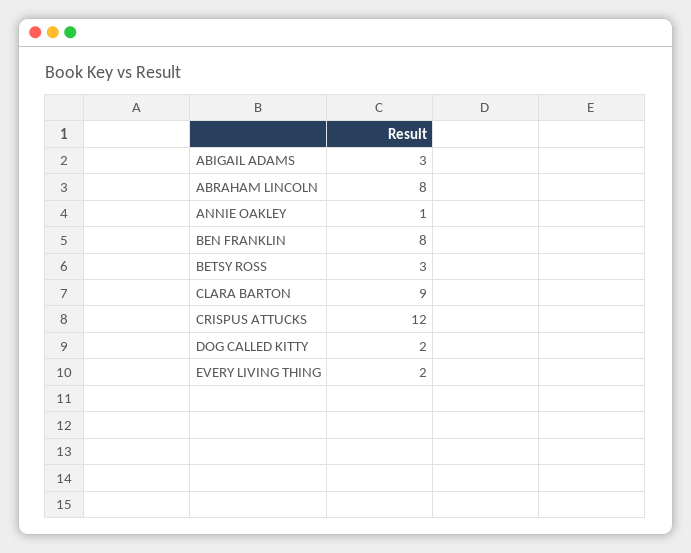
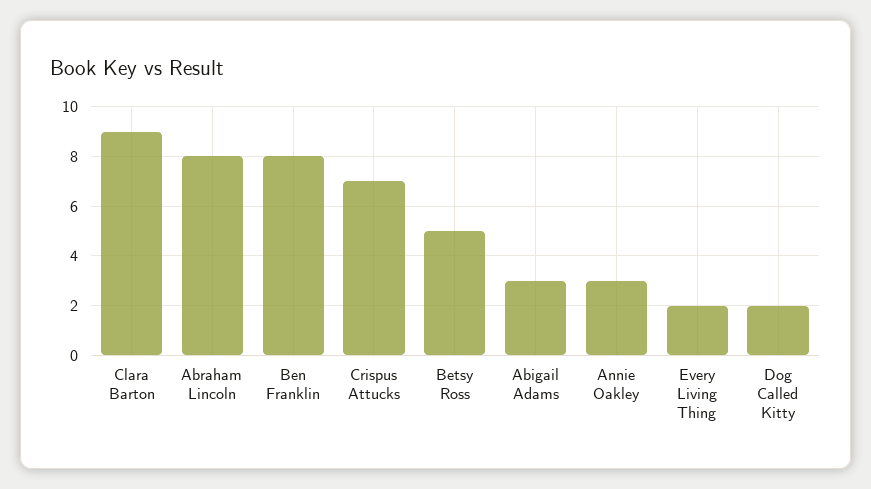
  {
    "ABIGAIL ADAMS": 3,
    "ABRAHAM LINCOLN": 8,
-   "ANNIE OAKLEY": 1,
+   "ANNIE OAKLEY": 3,
    "BEN FRANKLIN": 8,
-   "BETSY ROSS": 3,
+   "BETSY ROSS": 5,
    "CLARA BARTON": 9,
-   "CRISPUS ATTUCKS": 12,
+   "CRISPUS ATTUCKS": 7,
    "DOG CALLED KITTY": 2,
    "EVERY LIVING THING": 2
  }

